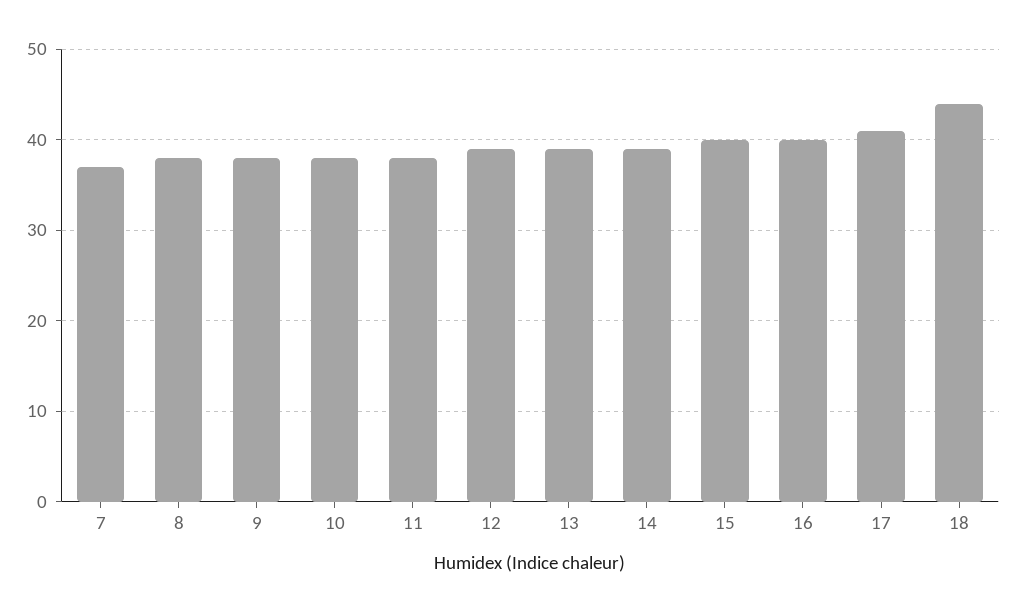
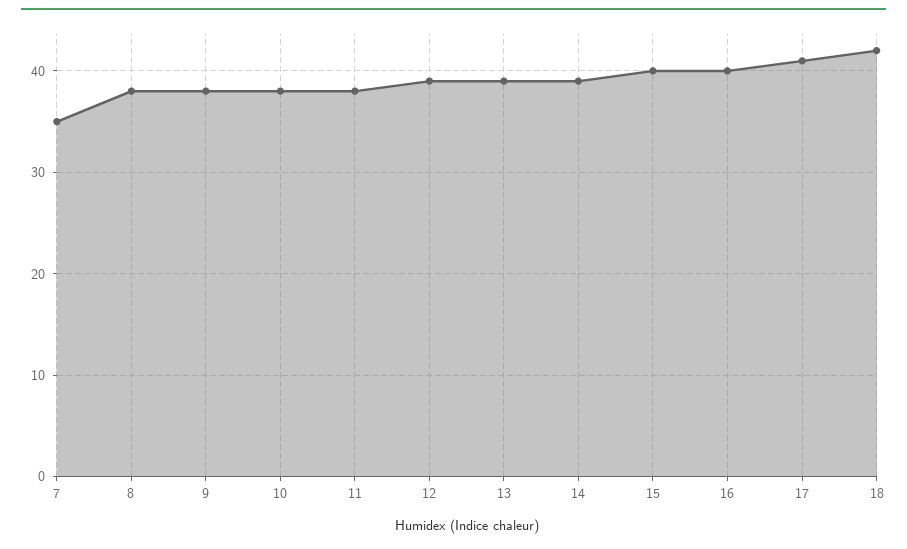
  {
-   "7": 37,
+   "7": 35,
    "8": 38,
    "9": 38,
    "10": 38,
    "11": 38,
    "12": 39,
    "13": 39,
    "14": 39,
    "15": 40,
    "16": 40,
    "17": 41,
-   "18": 44
+   "18": 42
  }

